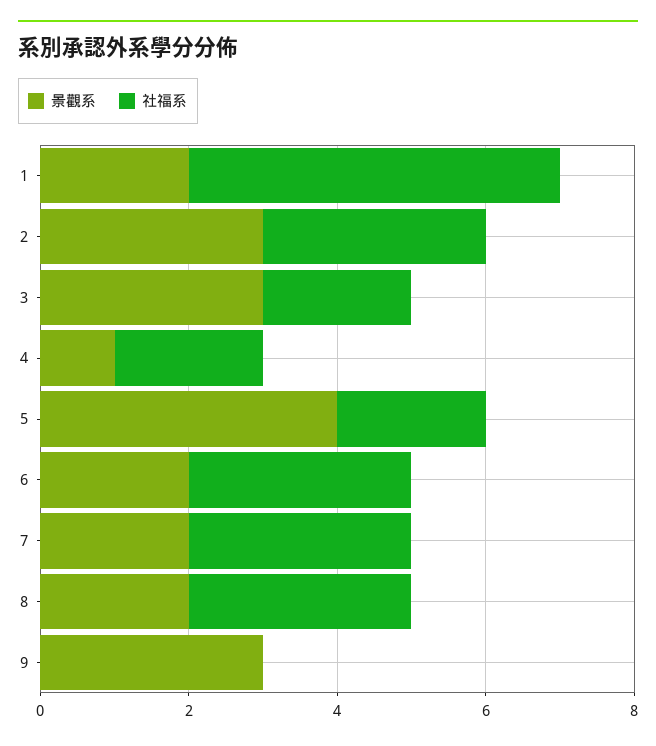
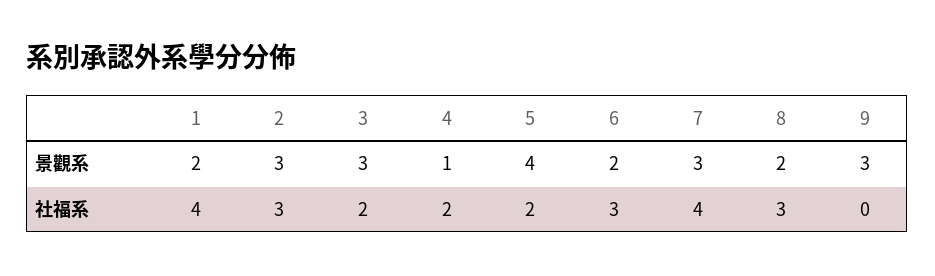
  {
    "景觀系": {
      "1": 2,
      "2": 3,
      "3": 3,
      "4": 1,
      "5": 4,
      "6": 2,
-     "7": 2,
+     "7": 3,
      "8": 2,
      "9": 3
    },
    "社福系": {
-     "1": 5,
+     "1": 4,
      "2": 3,
      "3": 2,
      "4": 2,
      "5": 2,
      "6": 3,
-     "7": 3,
+     "7": 4,
      "8": 3,
      "9": 0
    }
  }

